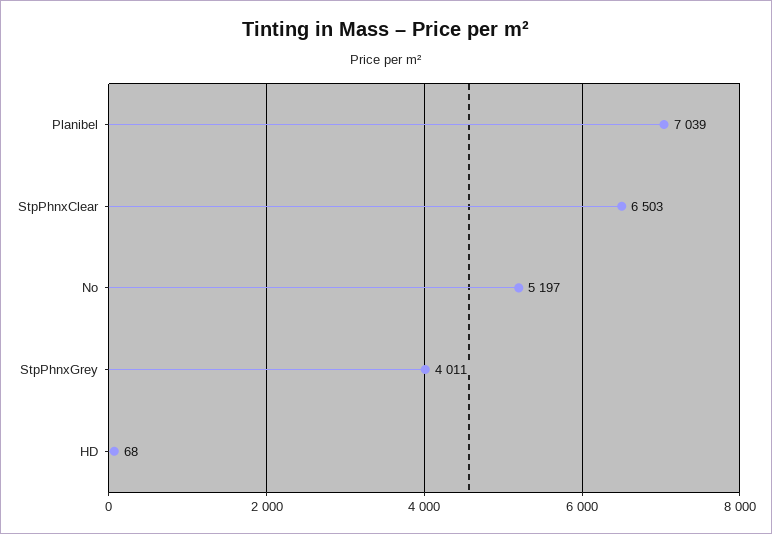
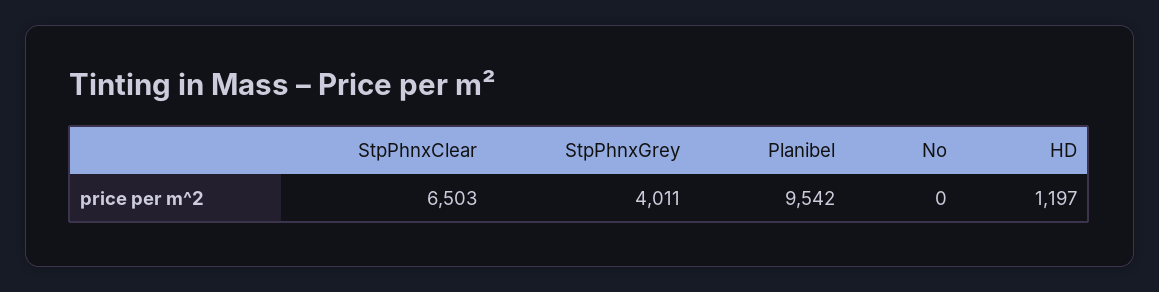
  {
-   "Planibel": 7039,
+   "Planibel": 9542,
    "StpPhnxClear": 6503,
-   "No": 5197,
+   "No": 0,
    "StpPhnxGrey": 4011,
-   "HD": 68
+   "HD": 1197
  }

